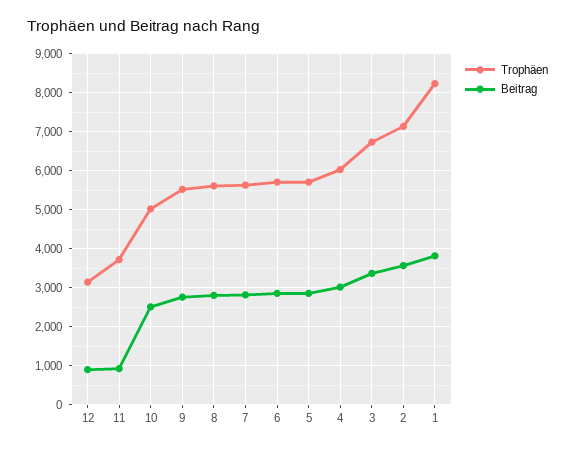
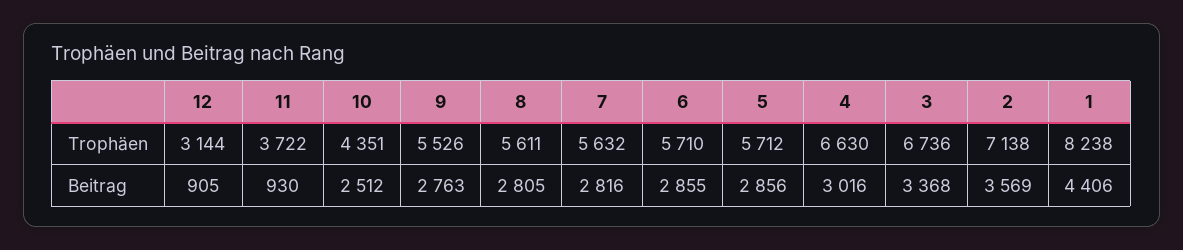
  {
    "Trophäen": {
      "12": 3144,
      "11": 3722,
-     "10": 5000,
+     "10": 4351,
      "9": 5526,
      "8": 5611,
      "7": 5632,
      "6": 5710,
      "5": 5712,
-     "4": 6000,
+     "4": 6630,
      "3": 6736,
      "2": 7138,
      "1": 8238
    },
    "Beitrag": {
      "12": 905,
      "11": 930,
      "10": 2512,
      "9": 2763,
      "8": 2805,
      "7": 2816,
      "6": 2855,
      "5": 2856,
      "4": 3016,
      "3": 3368,
      "2": 3569,
-     "1": 3800
+     "1": 4406
    }
  }

